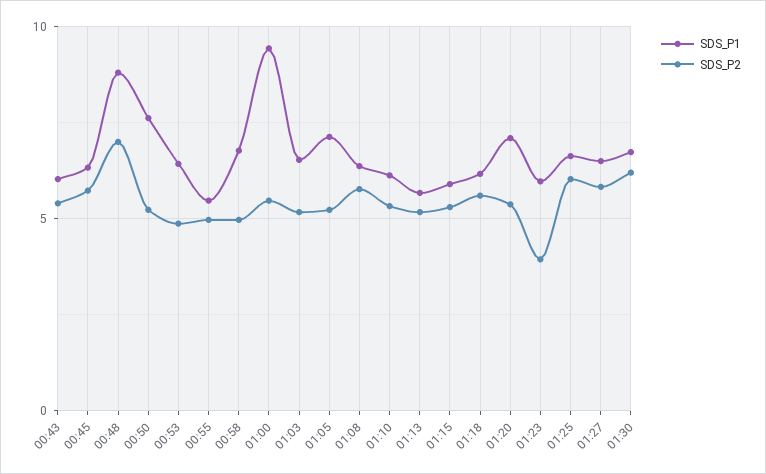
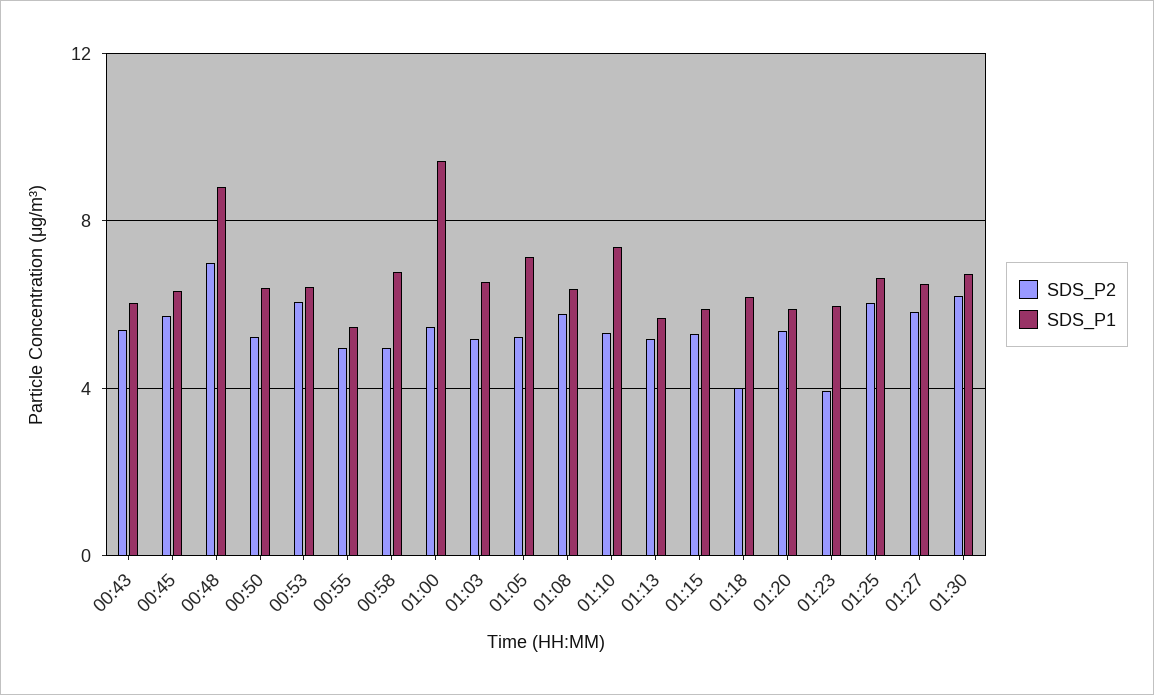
  {
    "SDS_P1": {
      "00:43": 6,
      "00:45": 6.5,
      "00:48": 9,
-     "00:50": 7.5,
+     "00:50": 6.5,
      "00:53": 6.5,
      "00:55": 5.5,
      "00:58": 7,
      "01:00": 9.5,
      "01:03": 6.5,
      "01:05": 7,
      "01:08": 6.5,
-     "01:10": 6,
+     "01:10": 7.5,
      "01:13": 5.5,
      "01:15": 6,
      "01:18": 6,
-     "01:20": 7,
+     "01:20": 6,
      "01:23": 6,
      "01:25": 6.5,
      "01:27": 6.5,
      "01:30": 6.5
    },
    "SDS_P2": {
      "00:43": 5.5,
      "00:45": 5.5,
      "00:48": 7,
      "00:50": 5,
-     "00:53": 5,
+     "00:53": 6,
      "00:55": 5,
      "00:58": 5,
      "01:00": 5.5,
      "01:03": 5,
      "01:05": 5,
      "01:08": 6,
      "01:10": 5.5,
      "01:13": 5,
      "01:15": 5.5,
-     "01:18": 5.5,
+     "01:18": 4,
      "01:20": 5.5,
      "01:23": 4,
      "01:25": 6,
      "01:27": 6,
      "01:30": 6
    }
  }

